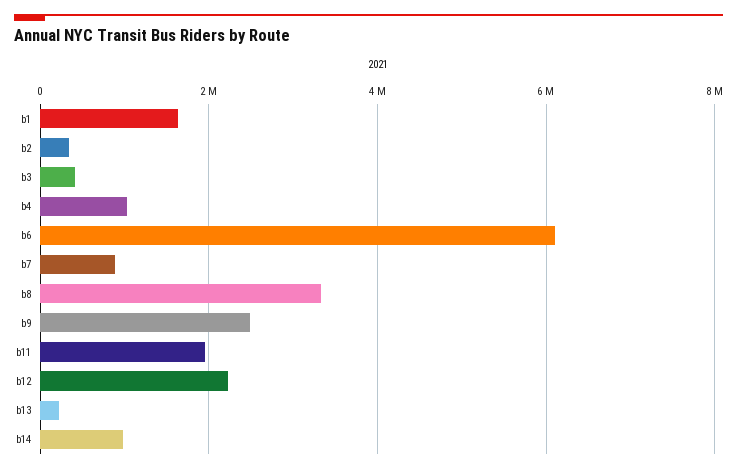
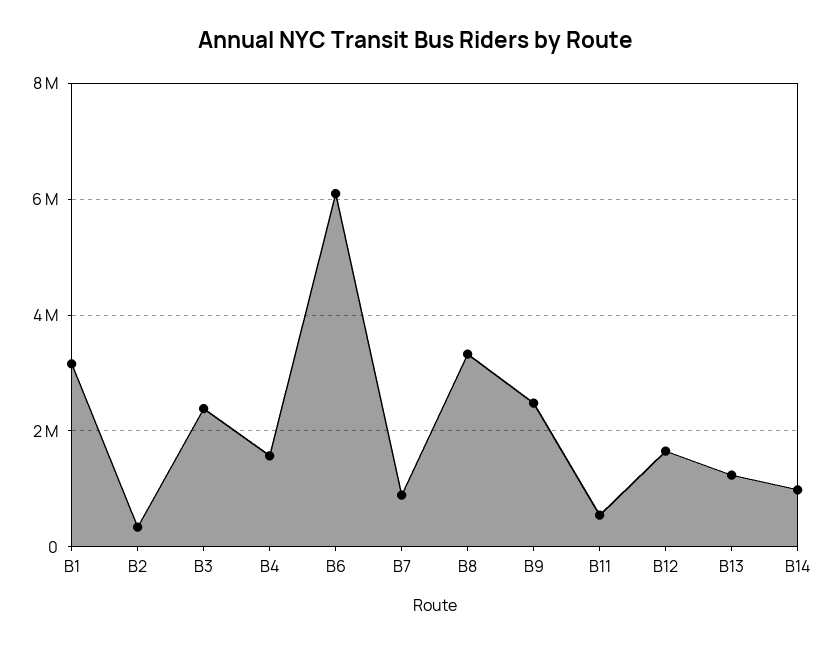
  {
-   "b1": 1600000,
+   "b1": 3200000,
    "b2": 400000,
-   "b3": 400000,
+   "b3": 2400000,
-   "b4": 1000000,
+   "b4": 1600000,
    "b6": 6200000,
    "b7": 800000,
    "b8": 3400000,
    "b9": 2400000,
-   "b11": 2000000,
+   "b11": 600000,
-   "b12": 2200000,
+   "b12": 1600000,
-   "b13": 200000,
+   "b13": 1200000,
    "b14": 1000000
  }

